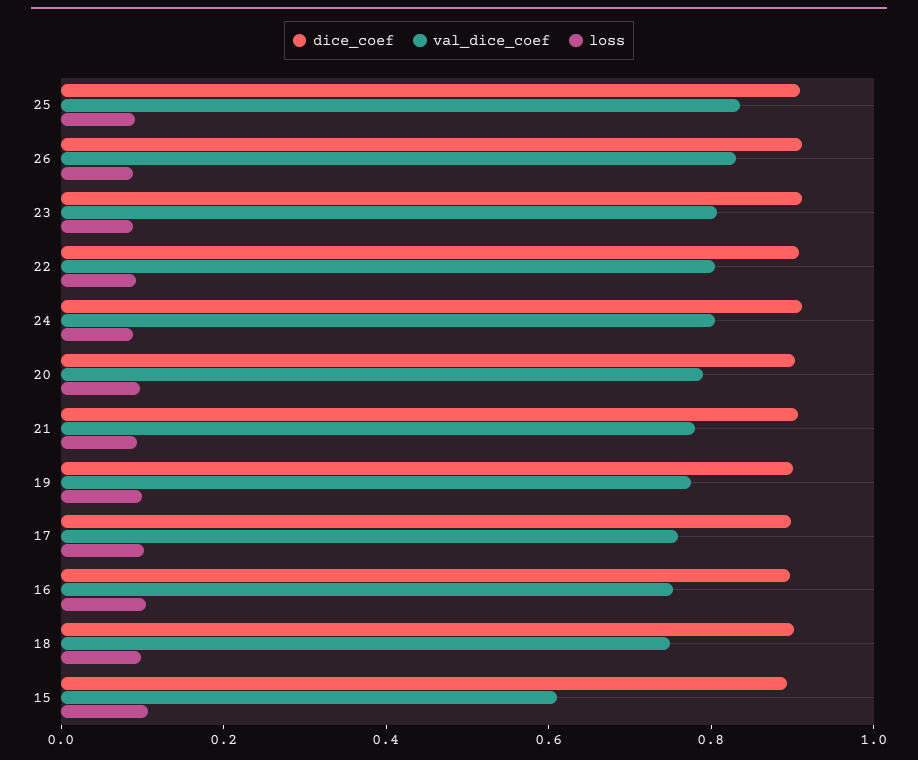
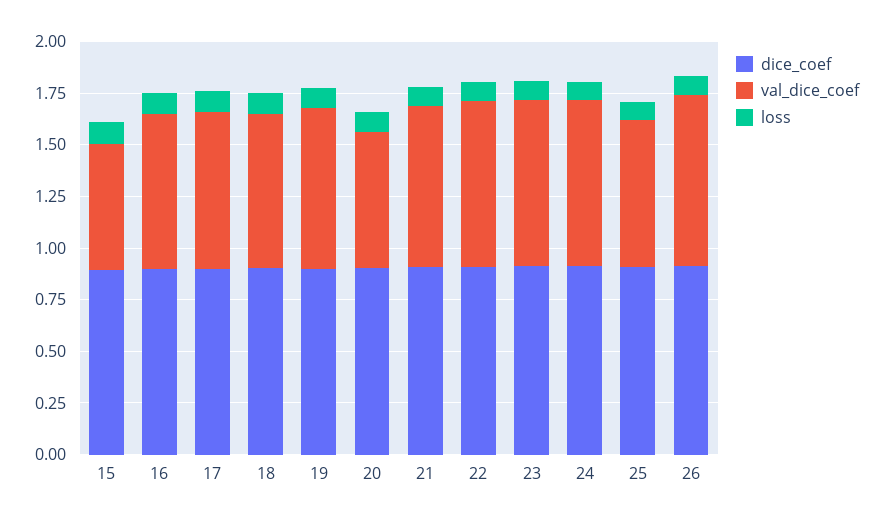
  {
    "dice_coef": {
      "25": 0.9,
      "26": 0.9,
      "23": 0.9,
      "22": 0.9,
      "24": 0.9,
      "20": 0.9,
      "21": 0.9,
      "19": 0.9,
      "17": 0.9,
      "16": 0.9,
      "18": 0.9,
      "15": 0.9
    },
    "val_dice_coef": {
-     "25": 0.85,
+     "25": 0.7,
      "26": 0.85,
      "23": 0.8,
      "22": 0.8,
      "24": 0.8,
-     "20": 0.8,
+     "20": 0.65,
      "21": 0.8,
      "19": 0.8,
      "17": 0.75,
      "16": 0.75,
      "18": 0.75,
      "15": 0.6
    },
    "loss": {
      "25": 0.1,
      "26": 0.1,
      "23": 0.1,
      "22": 0.1,
      "24": 0.1,
      "20": 0.1,
      "21": 0.1,
      "19": 0.1,
      "17": 0.1,
      "16": 0.1,
      "18": 0.1,
      "15": 0.1
    }
  }

